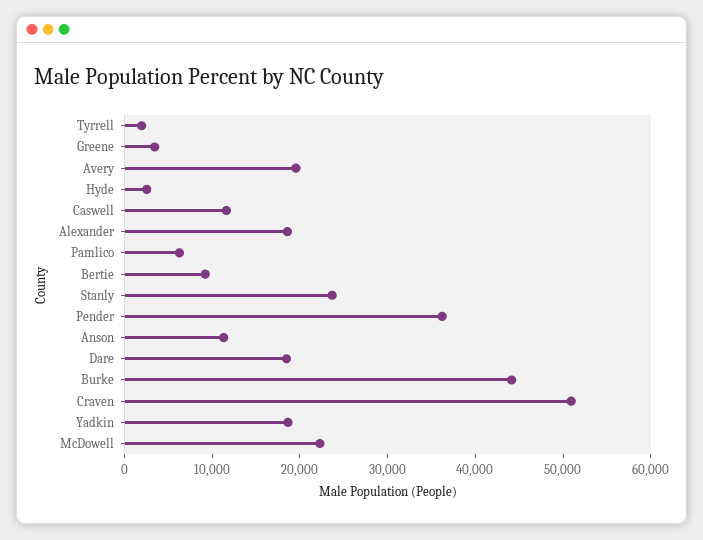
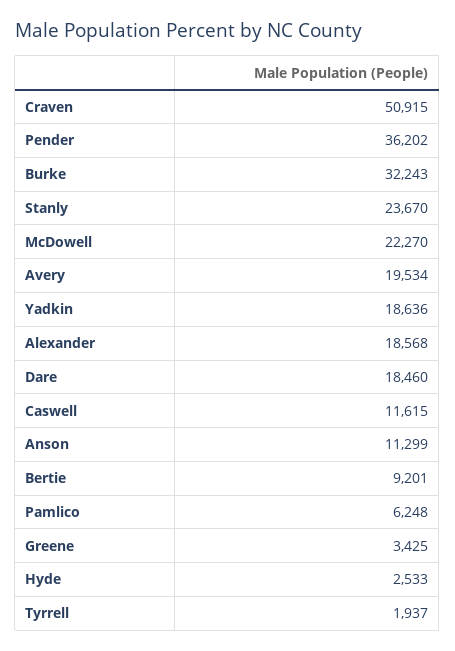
  {
    "Tyrrell": 1937,
    "Greene": 3425,
    "Avery": 19534,
    "Hyde": 2533,
    "Caswell": 11615,
    "Alexander": 18568,
    "Pamlico": 6248,
    "Bertie": 9201,
    "Stanly": 23670,
    "Pender": 36202,
    "Anson": 11299,
    "Dare": 18460,
-   "Burke": 44000,
+   "Burke": 32243,
    "Craven": 50915,
    "Yadkin": 18636,
    "McDowell": 22270
  }

